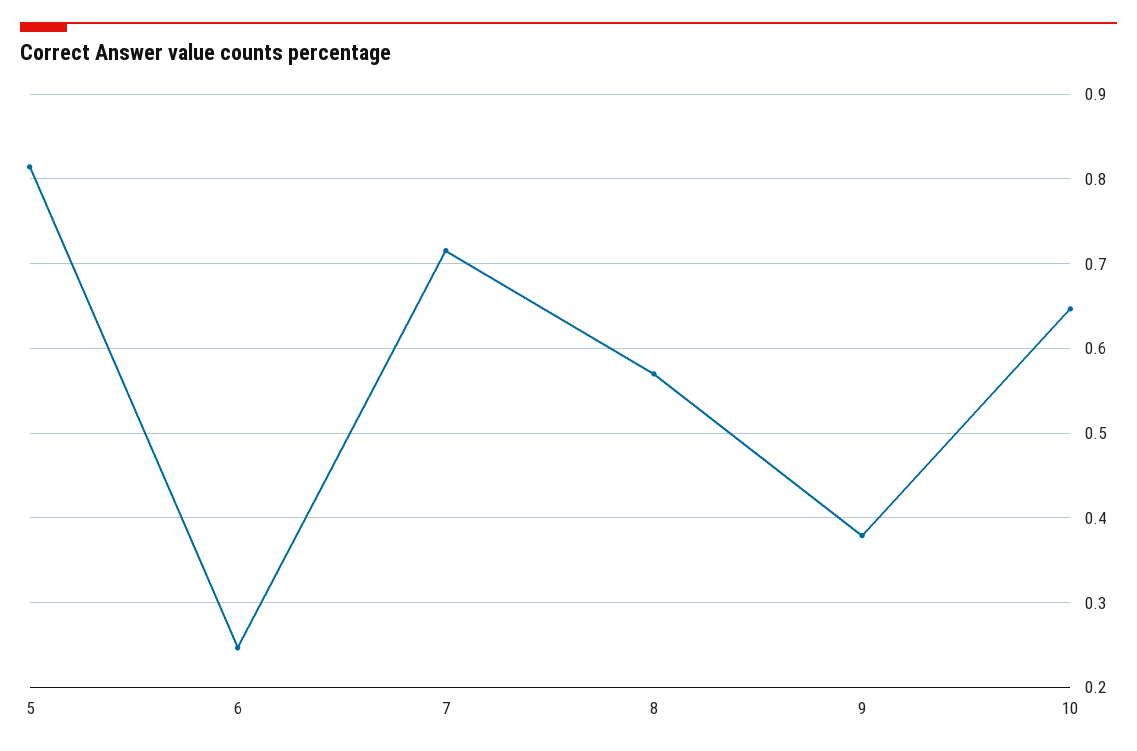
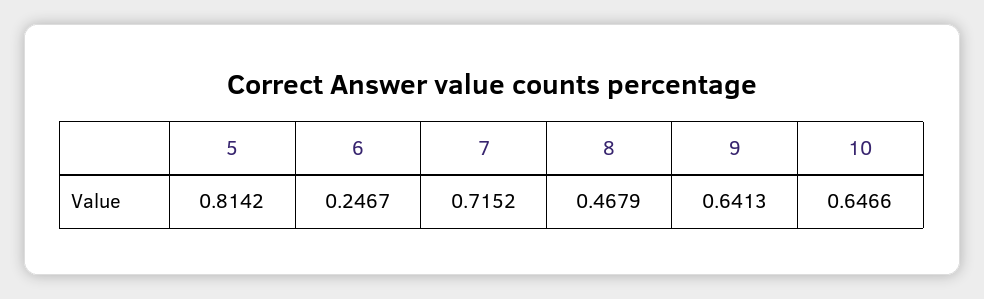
  {
    "5": 0.8142,
    "6": 0.2467,
    "7": 0.7152,
-   "8": 0.57,
+   "8": 0.4679,
-   "9": 0.38,
+   "9": 0.6413,
    "10": 0.6466
  }

